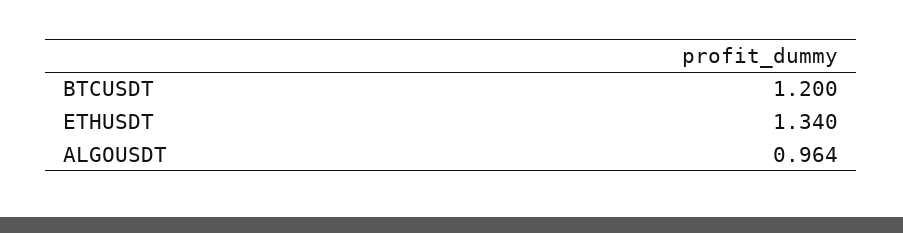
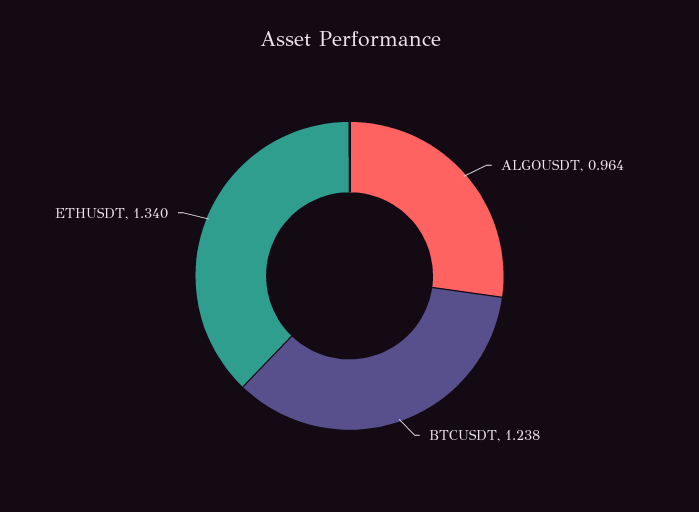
  {
-   "BTCUSDT": 1.2,
+   "BTCUSDT": 1.238,
    "ETHUSDT": 1.34,
    "ALGOUSDT": 0.964
  }

